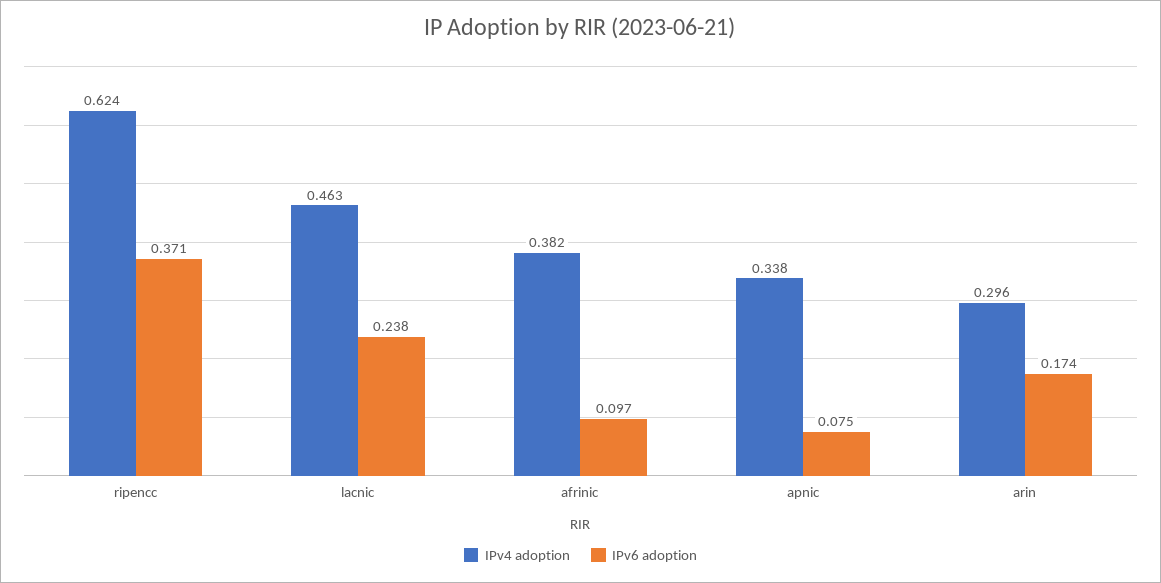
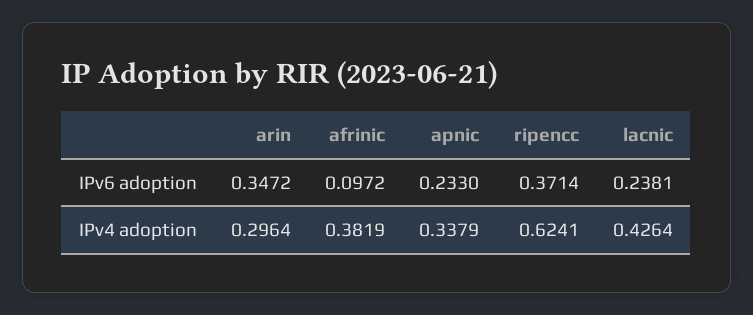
  {
    "IPv4 adoption": {
      "ripencc": 0.6241,
-     "lacnic": 0.463,
+     "lacnic": 0.4264,
      "afrinic": 0.3819,
      "apnic": 0.3379,
      "arin": 0.2964
    },
    "IPv6 adoption": {
      "ripencc": 0.3714,
      "lacnic": 0.2381,
      "afrinic": 0.0972,
-     "apnic": 0.075,
+     "apnic": 0.233,
-     "arin": 0.174
+     "arin": 0.3472
    }
  }

